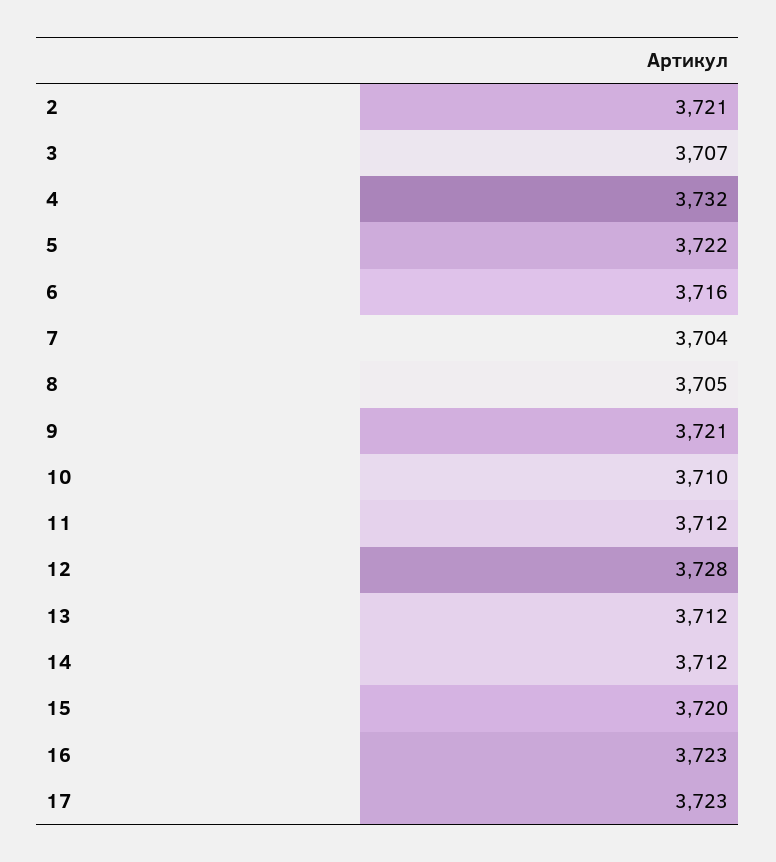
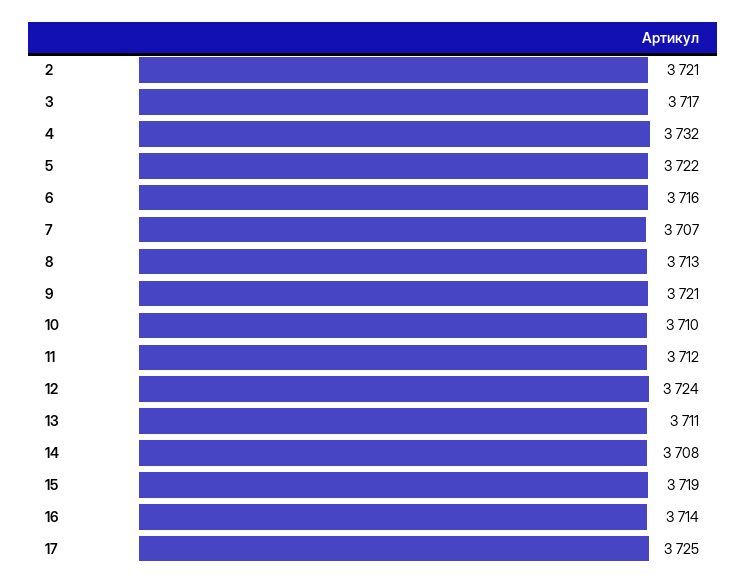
  {
    "2": 3721,
-   "3": 3707,
+   "3": 3717,
    "4": 3732,
    "5": 3722,
    "6": 3716,
-   "7": 3704,
+   "7": 3707,
-   "8": 3705,
+   "8": 3713,
    "9": 3721,
    "10": 3710,
    "11": 3712,
-   "12": 3728,
+   "12": 3724,
-   "13": 3712,
+   "13": 3711,
-   "14": 3712,
+   "14": 3708,
-   "15": 3720,
+   "15": 3719,
-   "16": 3723,
+   "16": 3714,
-   "17": 3723
+   "17": 3725
  }

